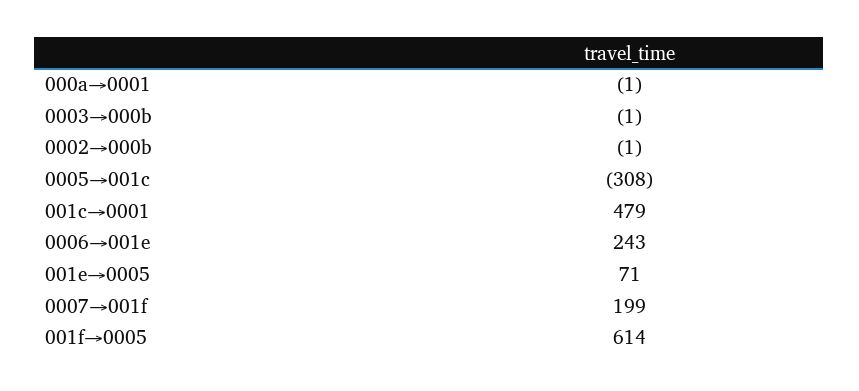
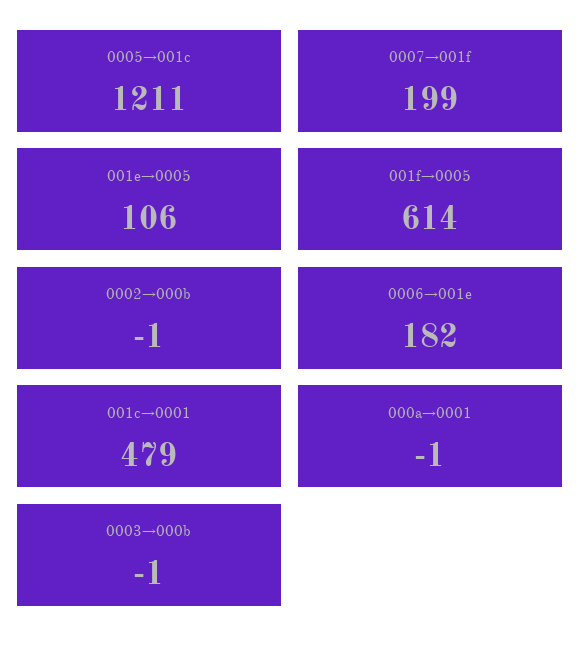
  {
    "000a→0001": -1,
    "0003→000b": -1,
    "0002→000b": -1,
-   "0005→001c": -308,
+   "0005→001c": 1211,
    "001c→0001": 479,
-   "0006→001e": 243,
+   "0006→001e": 182,
-   "001e→0005": 71,
+   "001e→0005": 106,
    "0007→001f": 199,
    "001f→0005": 614
  }

